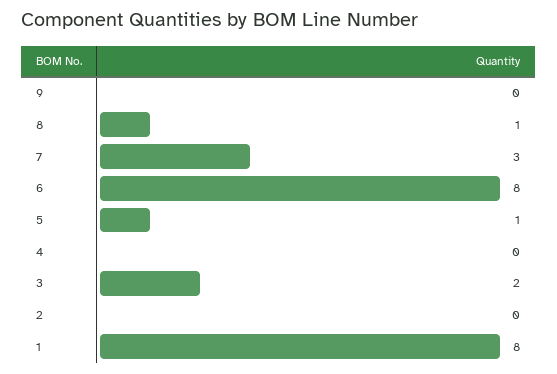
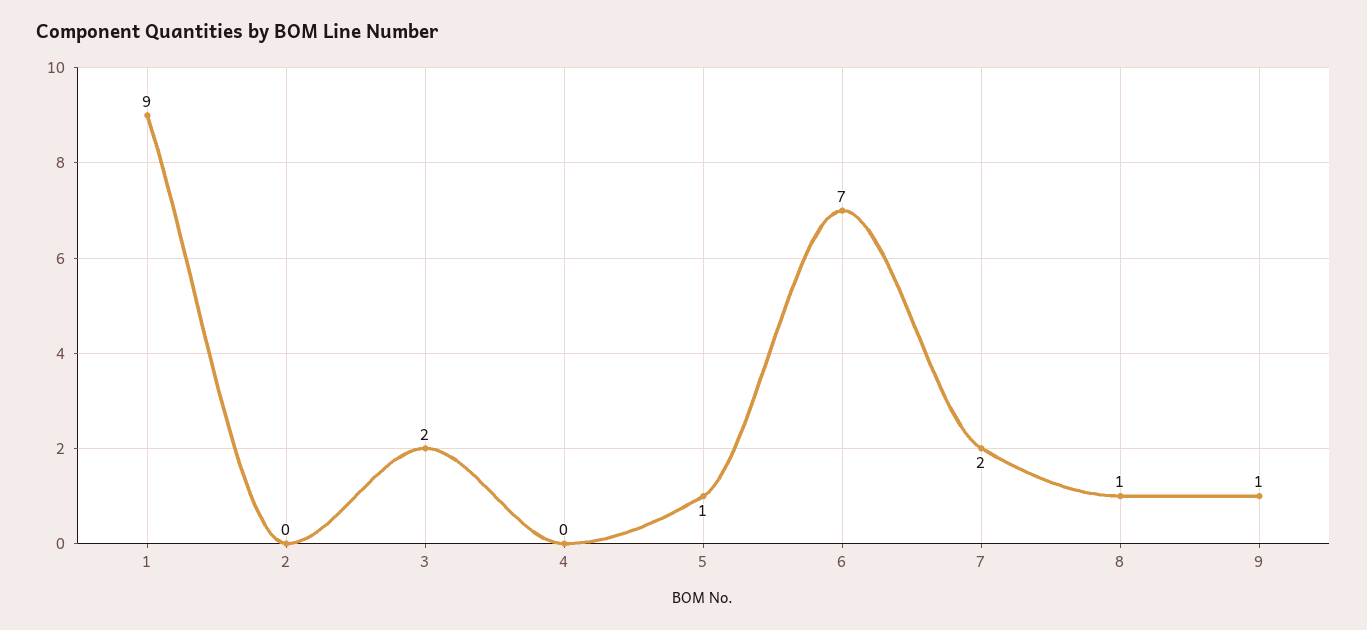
  {
-   "9": 0,
+   "9": 1,
    "8": 1,
-   "7": 3,
+   "7": 2,
-   "6": 8,
+   "6": 7,
    "5": 1,
    "4": 0,
    "3": 2,
    "2": 0,
-   "1": 8
+   "1": 9
  }

